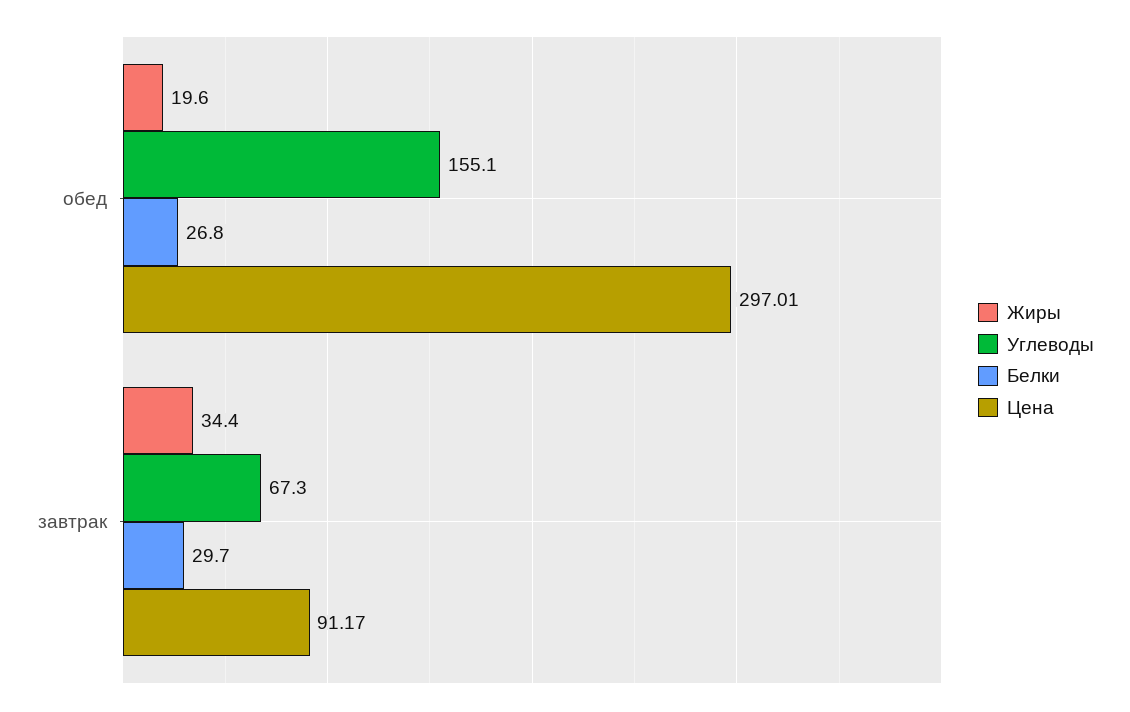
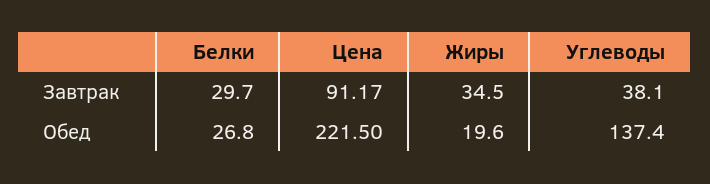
  {
    "Жиры": {
      "обед": 19.6,
-     "завтрак": 34.4
+     "завтрак": 34.5
    },
    "Углеводы": {
-     "обед": 155.1,
+     "обед": 137.4,
-     "завтрак": 67.3
+     "завтрак": 38.1
    },
    "Белки": {
      "обед": 26.8,
      "завтрак": 29.7
    },
    "Цена": {
-     "обед": 297.01,
+     "обед": 221.5,
      "завтрак": 91.17
    }
  }

